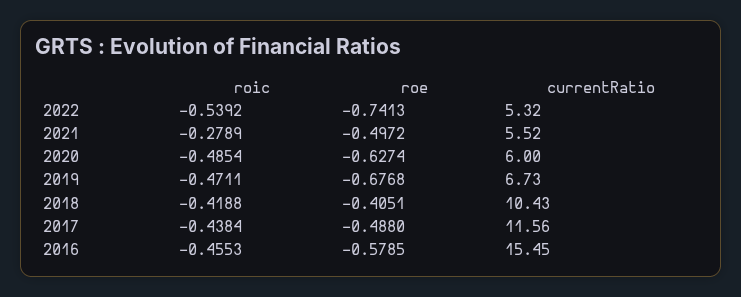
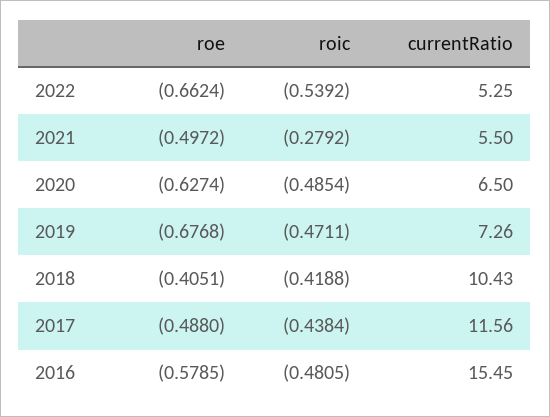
  {
    "roic": {
      "2022": -0.5392,
-     "2021": -0.2789,
+     "2021": -0.2792,
      "2020": -0.4854,
      "2019": -0.4711,
      "2018": -0.4188,
      "2017": -0.4384,
-     "2016": -0.4553
+     "2016": -0.4805
    },
    "roe": {
-     "2022": -0.7413,
+     "2022": -0.6624,
      "2021": -0.4972,
      "2020": -0.6274,
      "2019": -0.6768,
      "2018": -0.4051,
      "2017": -0.488,
      "2016": -0.5785
    },
    "currentRatio": {
-     "2022": 5.32,
+     "2022": 5.25,
-     "2021": 5.52,
+     "2021": 5.5,
-     "2020": 6,
+     "2020": 6.5,
-     "2019": 6.73,
+     "2019": 7.26,
      "2018": 10.43,
      "2017": 11.56,
      "2016": 15.45
    }
  }

